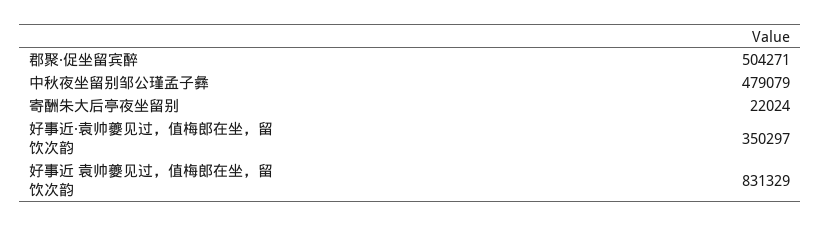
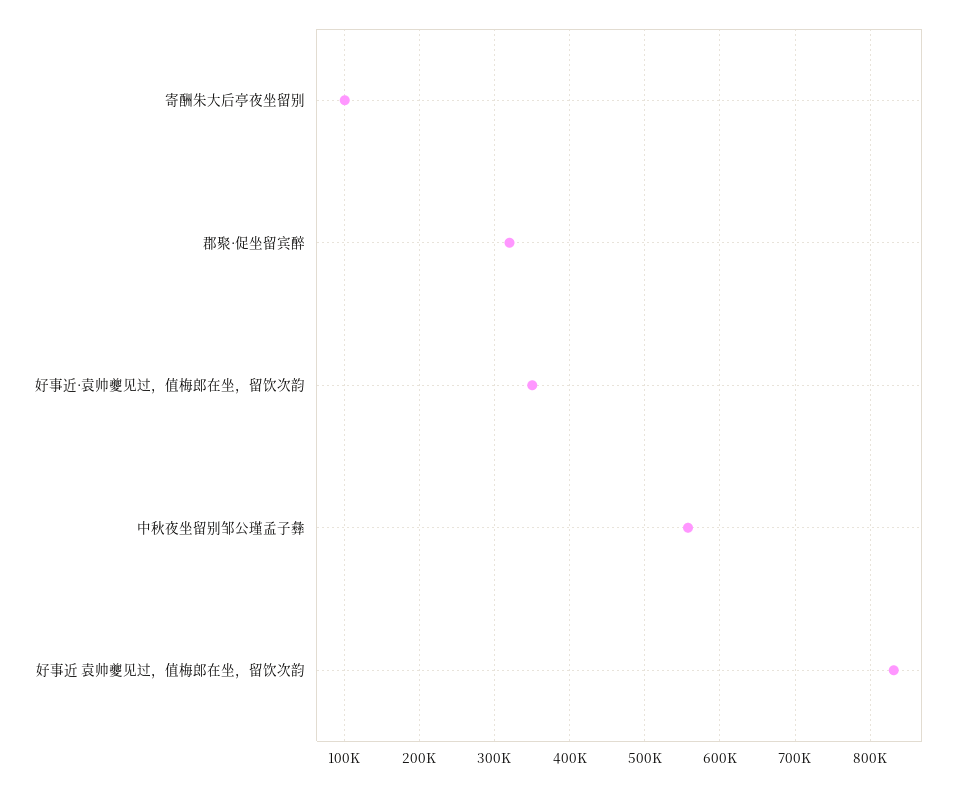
  {
-   "郡聚·促坐留宾醉": 504271,
+   "郡聚·促坐留宾醉": 320000,
-   "中秋夜坐留别邹公瑾孟子彝": 479079,
+   "中秋夜坐留别邹公瑾孟子彝": 560000,
-   "寄酬朱大后亭夜坐留别": 22024,
+   "寄酬朱大后亭夜坐留别": 100000,
    "好事近·袁帅夔见过，值梅郎在坐，留饮次韵": 350297,
    "好事近 袁帅夔见过，值梅郎在坐，留饮次韵": 831329
  }

